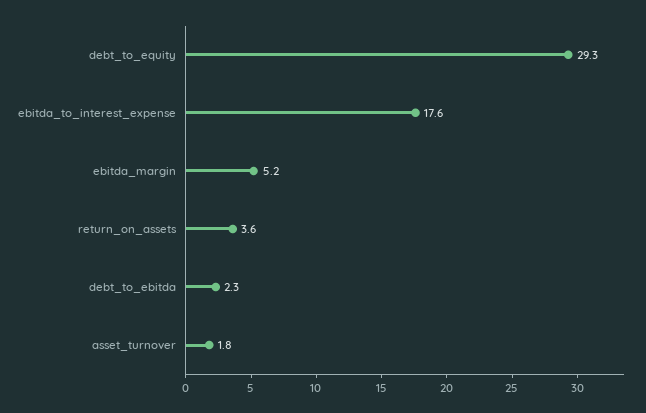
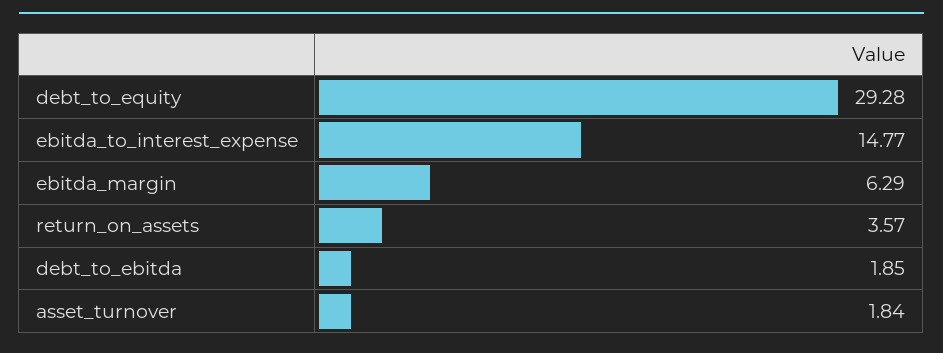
  {
    "debt_to_equity": 29.28,
-   "ebitda_to_interest_expense": 17.6,
+   "ebitda_to_interest_expense": 14.77,
-   "ebitda_margin": 5.2,
+   "ebitda_margin": 6.29,
    "return_on_assets": 3.57,
-   "debt_to_ebitda": 2.3,
+   "debt_to_ebitda": 1.85,
    "asset_turnover": 1.84
  }

